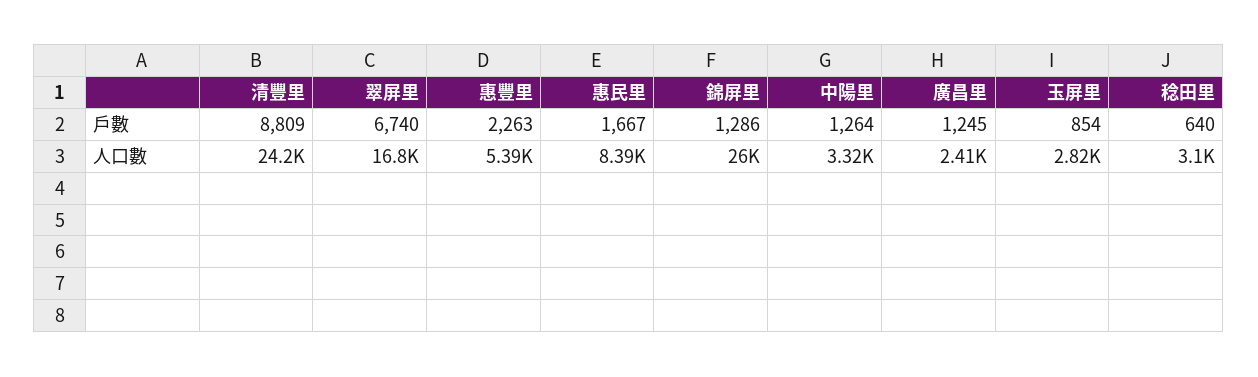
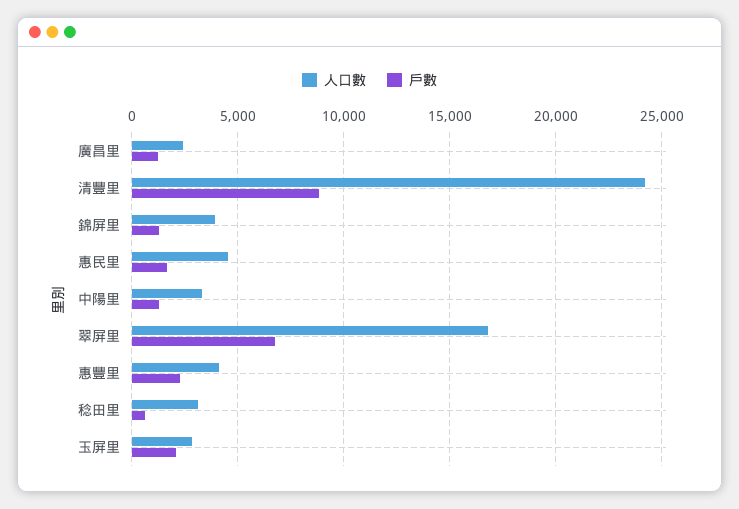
  {
    "戶數": {
      "清豐里": 8809,
      "翠屏里": 6740,
      "惠豐里": 2263,
      "惠民里": 1667,
      "錦屏里": 1286,
      "中陽里": 1264,
      "廣昌里": 1245,
-     "玉屏里": 854,
+     "玉屏里": 2000,
      "稔田里": 640
    },
    "人口數": {
      "清豐里": 24200,
      "翠屏里": 16800,
-     "惠豐里": 5390,
+     "惠豐里": 4000,
-     "惠民里": 8390,
+     "惠民里": 4500,
-     "錦屏里": 26000,
+     "錦屏里": 4000,
      "中陽里": 3320,
      "廣昌里": 2410,
      "玉屏里": 2820,
      "稔田里": 3100
    }
  }

